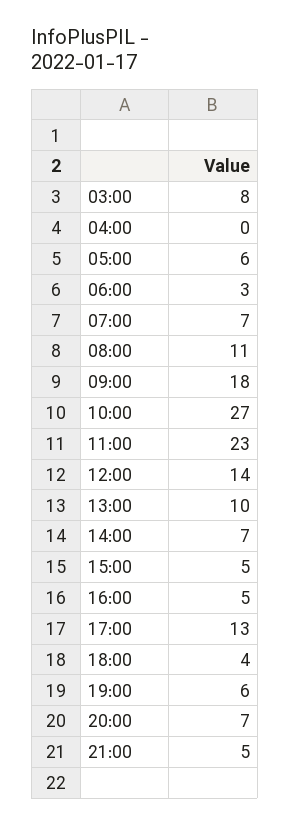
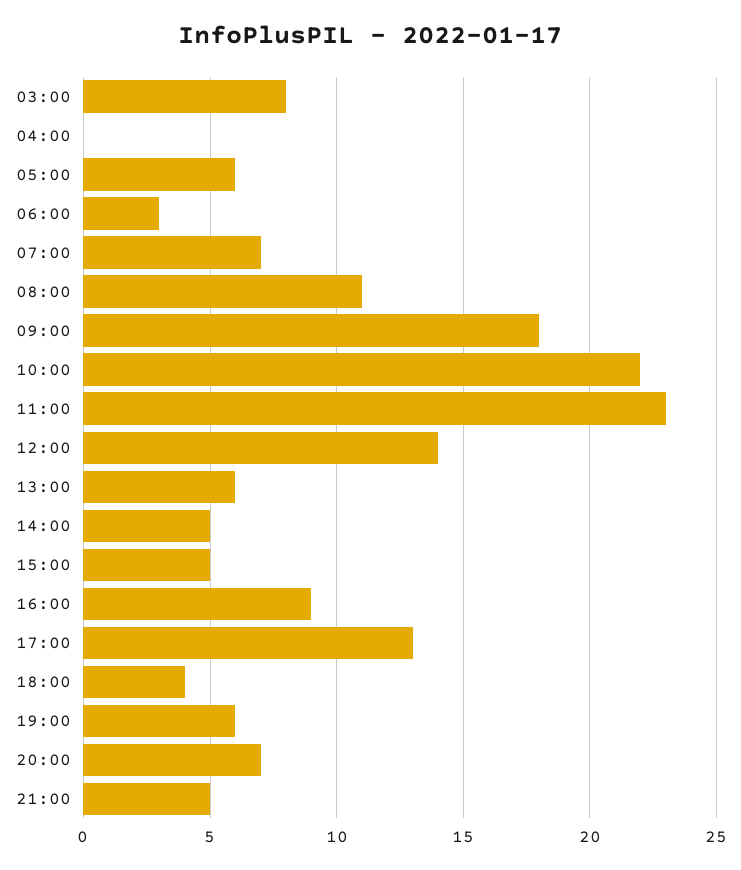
  {
    "03:00": 8,
    "04:00": 0,
    "05:00": 6,
    "06:00": 3,
    "07:00": 7,
    "08:00": 11,
    "09:00": 18,
-   "10:00": 27,
+   "10:00": 22,
    "11:00": 23,
    "12:00": 14,
-   "13:00": 10,
+   "13:00": 6,
-   "14:00": 7,
+   "14:00": 5,
    "15:00": 5,
-   "16:00": 5,
+   "16:00": 9,
    "17:00": 13,
    "18:00": 4,
    "19:00": 6,
    "20:00": 7,
    "21:00": 5
  }

